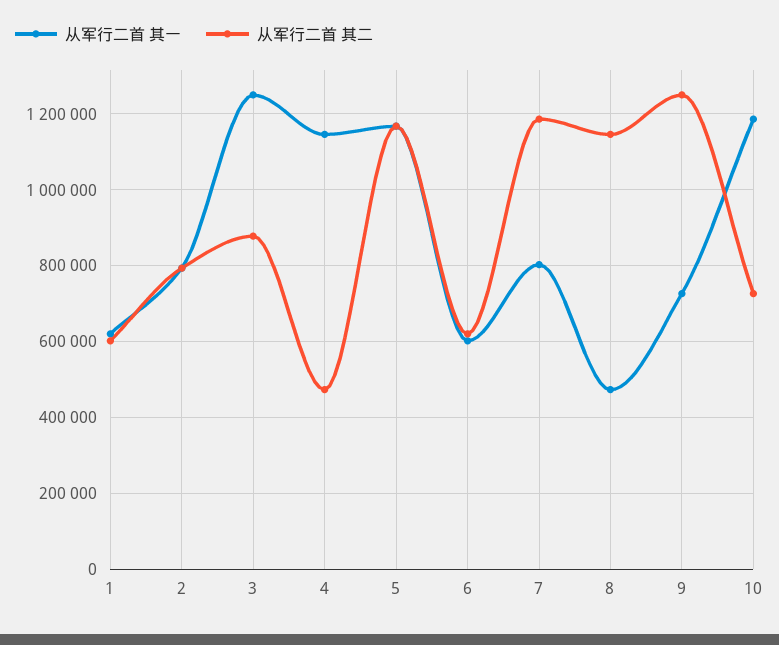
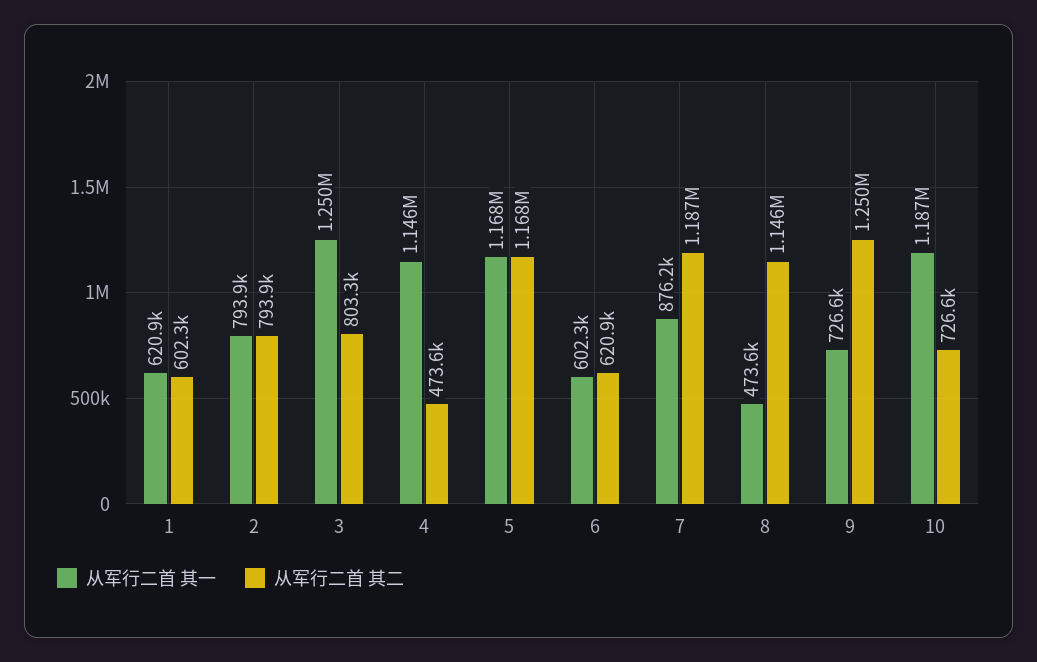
  {
    "从军行二首 其一": {
      "1": 620900,
      "2": 793900,
      "3": 1250000,
      "4": 1146000,
      "5": 1168000,
      "6": 602300,
-     "7": 800000,
+     "7": 876200,
      "8": 473600,
      "9": 726600,
      "10": 1187000
    },
    "从军行二首 其二": {
      "1": 602300,
      "2": 793900,
-     "3": 880000,
+     "3": 803300,
      "4": 473600,
      "5": 1168000,
      "6": 620900,
      "7": 1187000,
      "8": 1146000,
      "9": 1250000,
      "10": 726600
    }
  }

